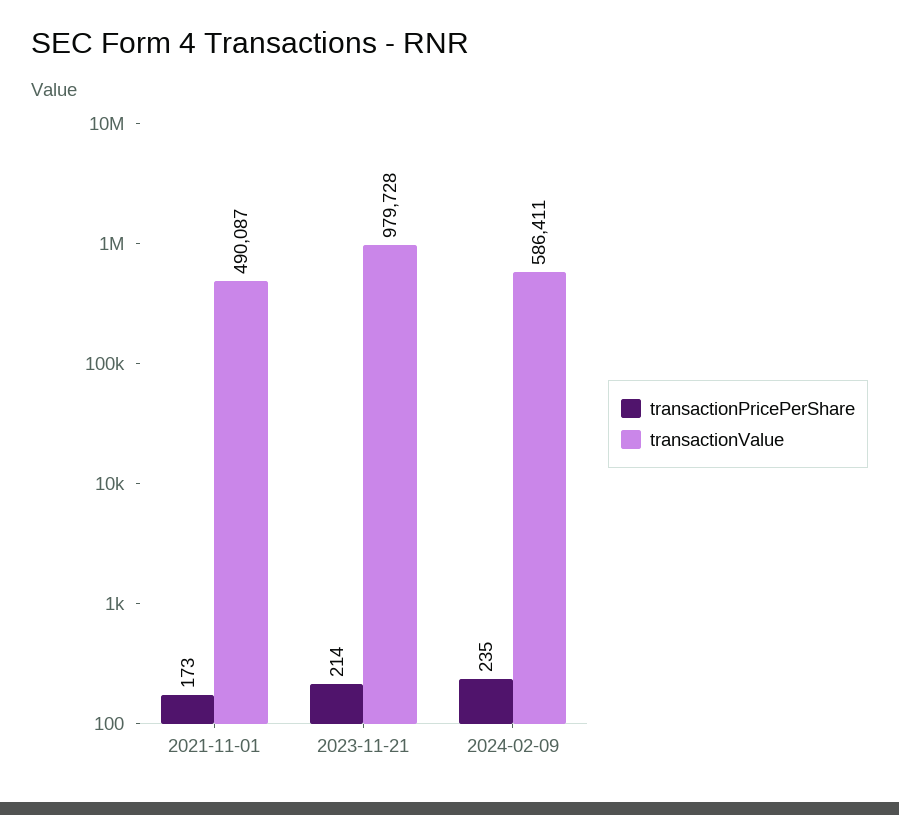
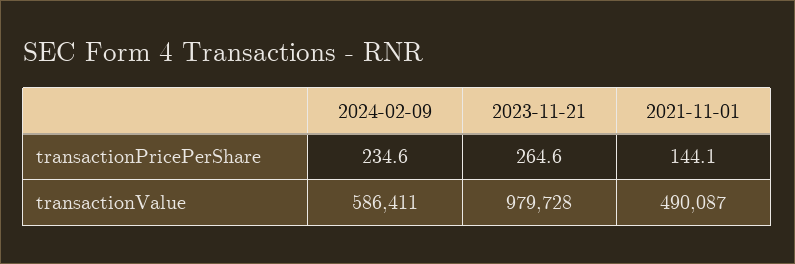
  {
    "transactionPricePerShare": {
-     "2021-11-01": 173,
+     "2021-11-01": 144.1,
-     "2023-11-21": 214,
+     "2023-11-21": 264.6,
      "2024-02-09": 234.6
    },
    "transactionValue": {
      "2021-11-01": 490087,
      "2023-11-21": 979728,
      "2024-02-09": 586411
    }
  }

